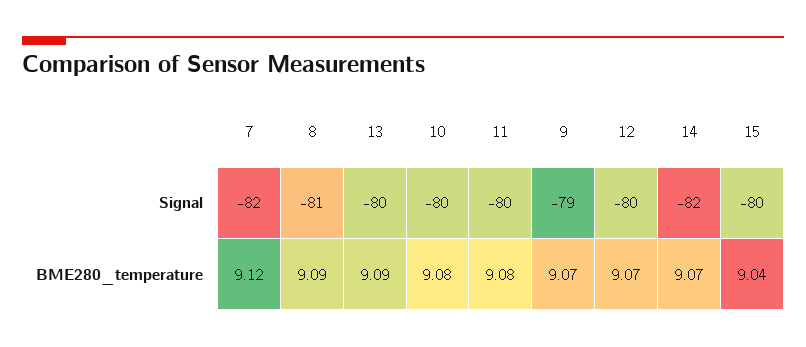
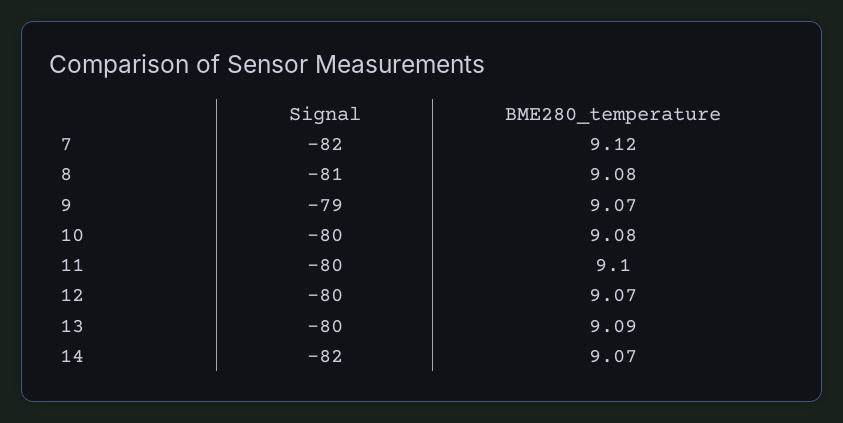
  {
    "7": {
      "Signal": -82,
      "BME280_temperature": 9.12
    },
    "8": {
      "Signal": -81,
-     "BME280_temperature": 9.09
+     "BME280_temperature": 9.08
    },
    "13": {
      "Signal": -80,
      "BME280_temperature": 9.09
    },
    "10": {
      "Signal": -80,
      "BME280_temperature": 9.08
    },
    "11": {
      "Signal": -80,
-     "BME280_temperature": 9.08
+     "BME280_temperature": 9.1
    },
    "9": {
      "Signal": -79,
      "BME280_temperature": 9.07
    },
    "12": {
      "Signal": -80,
      "BME280_temperature": 9.07
    },
    "14": {
      "Signal": -82,
      "BME280_temperature": 9.07
-   },
+   }
-   "15": {
-     "Signal": -80,
-     "BME280_temperature": 9.04
-   }
  }

